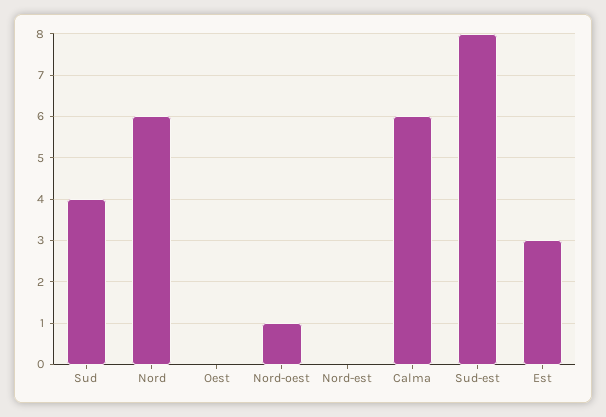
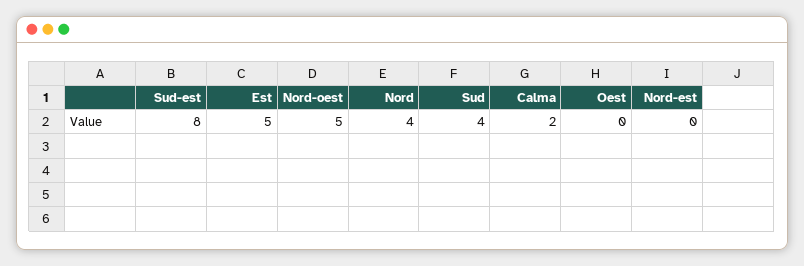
  {
    "Sud": 4,
-   "Nord": 6,
+   "Nord": 4,
    "Oest": 0,
-   "Nord-oest": 1,
+   "Nord-oest": 5,
    "Nord-est": 0,
-   "Calma": 6,
+   "Calma": 2,
    "Sud-est": 8,
-   "Est": 3
+   "Est": 5
  }

